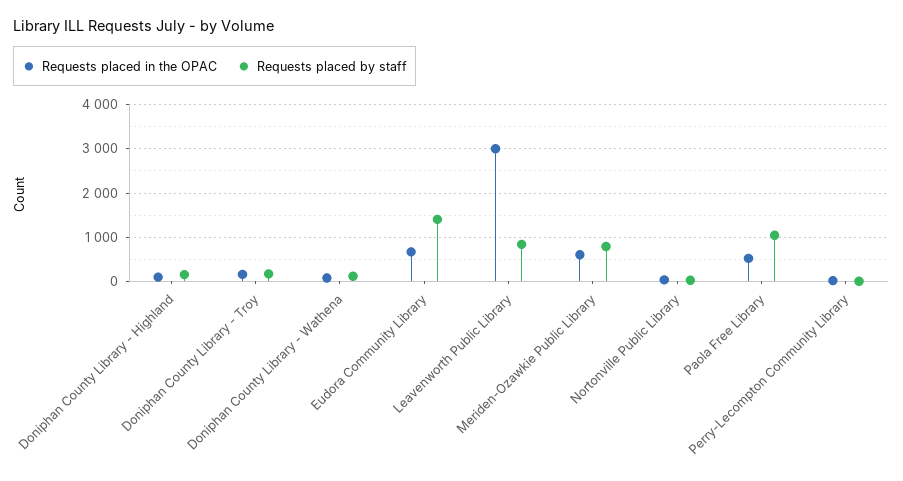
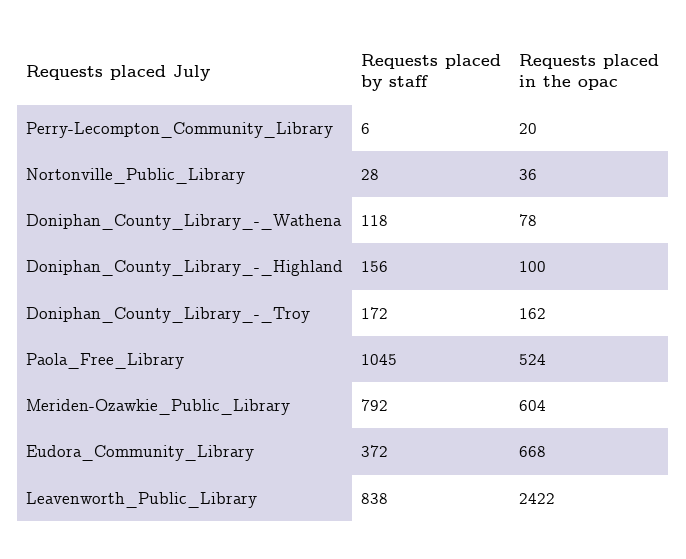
  {
    "Requests placed in the OPAC": {
      "Doniphan County Library - Highland": 100,
      "Doniphan County Library - Troy": 162,
      "Doniphan County Library - Wathena": 78,
      "Eudora Community Library": 668,
-     "Leavenworth Public Library": 3000,
+     "Leavenworth Public Library": 2422,
      "Meriden-Ozawkie Public Library": 604,
      "Nortonville Public Library": 36,
      "Paola Free Library": 524,
      "Perry-Lecompton Community Library": 20
    },
    "Requests placed by staff": {
      "Doniphan County Library - Highland": 156,
      "Doniphan County Library - Troy": 172,
      "Doniphan County Library - Wathena": 118,
-     "Eudora Community Library": 1400,
+     "Eudora Community Library": 372,
      "Leavenworth Public Library": 838,
      "Meriden-Ozawkie Public Library": 792,
      "Nortonville Public Library": 28,
      "Paola Free Library": 1045,
      "Perry-Lecompton Community Library": 6
    }
  }

